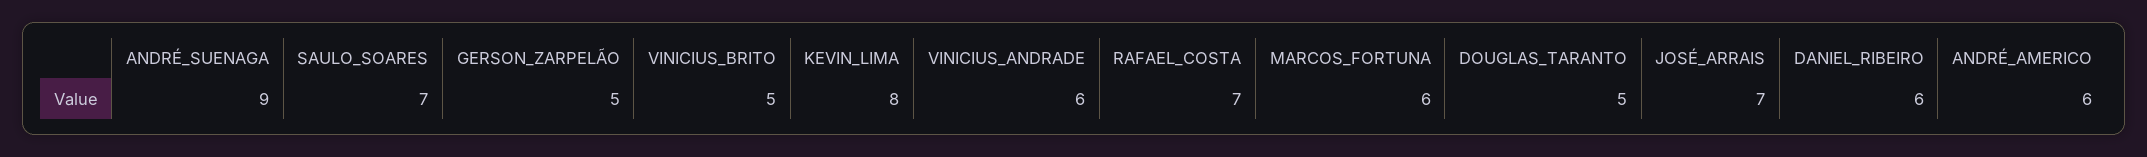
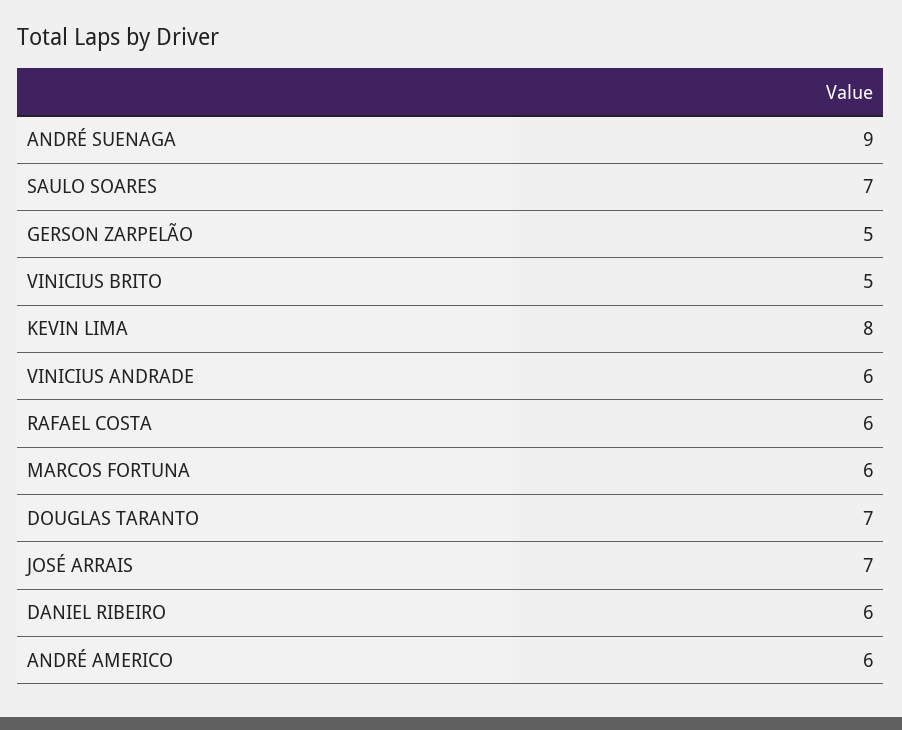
  {
    "ANDRÉ_SUENAGA": 9,
    "SAULO_SOARES": 7,
    "GERSON_ZARPELÃO": 5,
    "VINICIUS_BRITO": 5,
    "KEVIN_LIMA": 8,
    "VINICIUS_ANDRADE": 6,
-   "RAFAEL_COSTA": 7,
+   "RAFAEL_COSTA": 6,
    "MARCOS_FORTUNA": 6,
-   "DOUGLAS_TARANTO": 5,
+   "DOUGLAS_TARANTO": 7,
    "JOSÉ_ARRAIS": 7,
    "DANIEL_RIBEIRO": 6,
    "ANDRÉ_AMERICO": 6
  }

